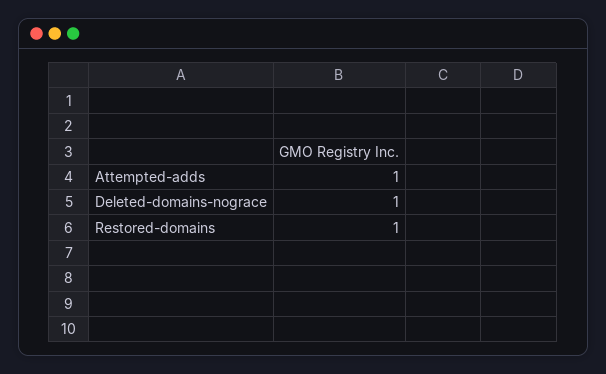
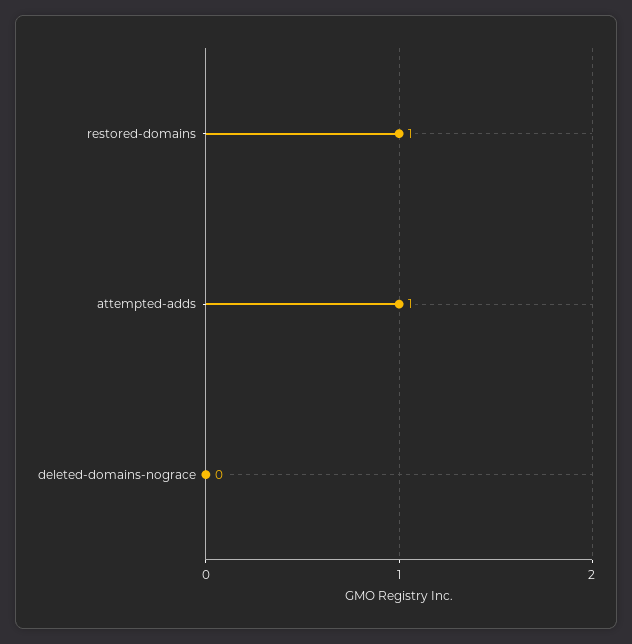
  {
    "Attempted-adds": 1,
-   "Deleted-domains-nograce": 1,
+   "Deleted-domains-nograce": 0,
    "Restored-domains": 1
  }

